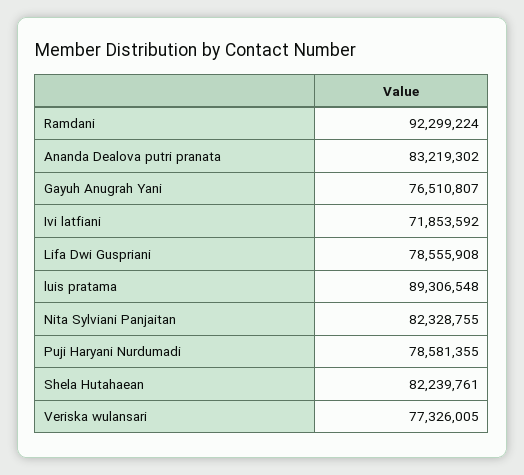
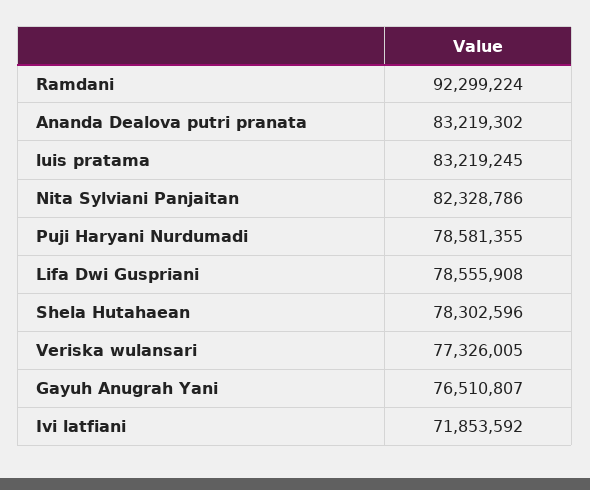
  {
    "Ramdani": 92299224,
    "Ananda Dealova putri pranata": 83219302,
    "Gayuh Anugrah Yani": 76510807,
    "Ivi latfiani": 71853592,
    "Lifa Dwi Guspriani": 78555908,
-   "luis pratama": 89306548,
+   "luis pratama": 83219245,
-   "Nita Sylviani Panjaitan": 82328755,
+   "Nita Sylviani Panjaitan": 82328786,
    "Puji Haryani Nurdumadi": 78581355,
-   "Shela Hutahaean": 82239761,
+   "Shela Hutahaean": 78302596,
    "Veriska wulansari": 77326005
  }

